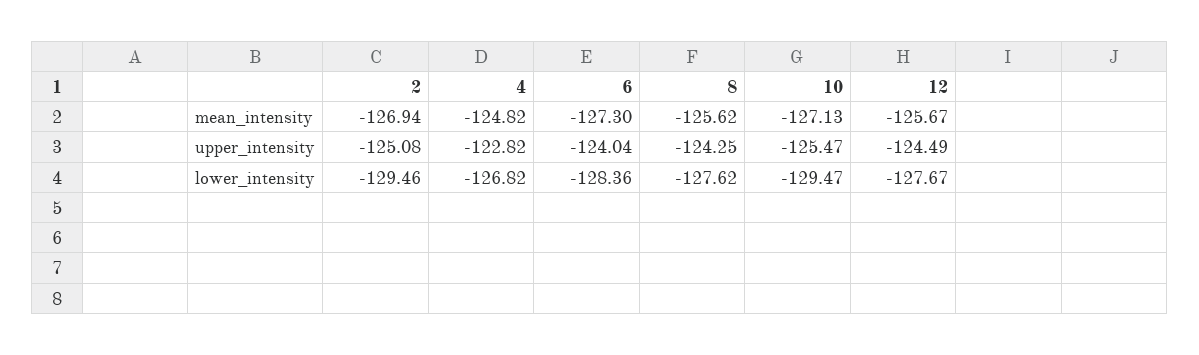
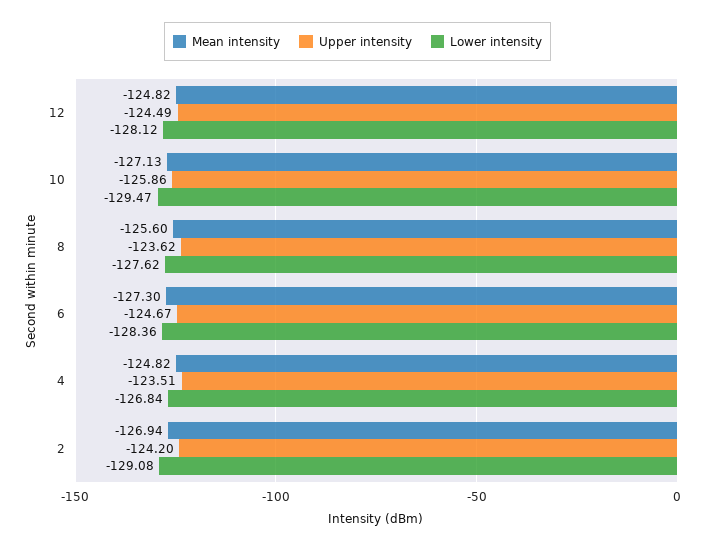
  {
    "mean_intensity": {
      "2": -126.94,
      "4": -124.82,
      "6": -127.3,
-     "8": -125.62,
+     "8": -125.6,
      "10": -127.13,
-     "12": -125.67
+     "12": -124.82
    },
    "upper_intensity": {
-     "2": -125.08,
+     "2": -124.2,
-     "4": -122.82,
+     "4": -123.51,
-     "6": -124.04,
+     "6": -124.67,
-     "8": -124.25,
+     "8": -123.62,
-     "10": -125.47,
+     "10": -125.86,
      "12": -124.49
    },
    "lower_intensity": {
-     "2": -129.46,
+     "2": -129.08,
-     "4": -126.82,
+     "4": -126.84,
      "6": -128.36,
      "8": -127.62,
      "10": -129.47,
-     "12": -127.67
+     "12": -128.12
    }
  }

